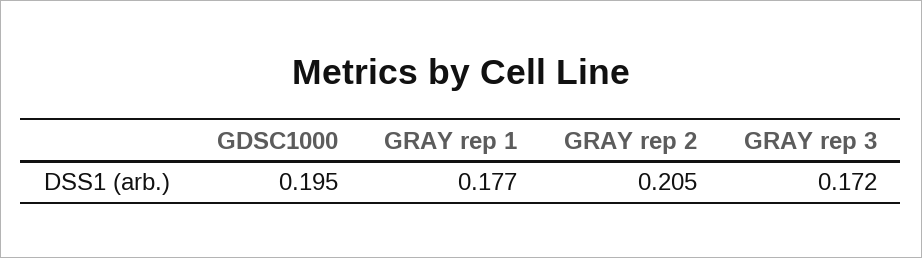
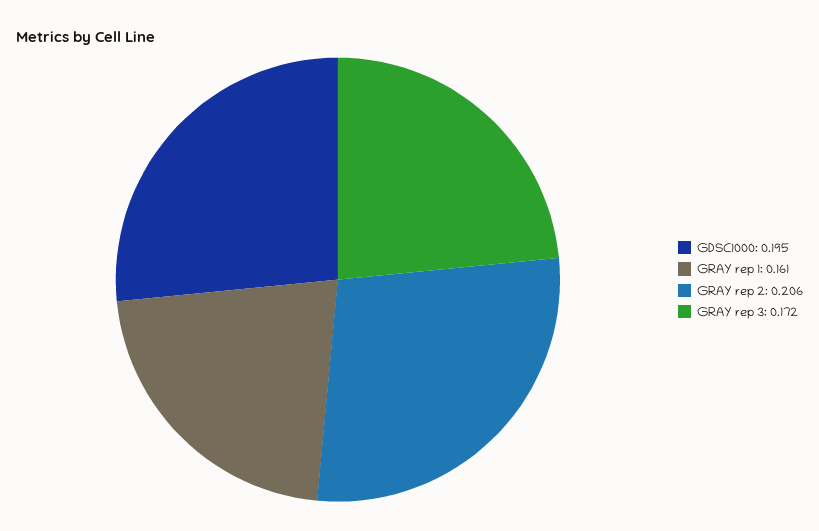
  {
    "GDSC1000": 0.195,
-   "GRAY rep 1": 0.177,
+   "GRAY rep 1": 0.161,
-   "GRAY rep 2": 0.205,
+   "GRAY rep 2": 0.206,
    "GRAY rep 3": 0.172
  }

